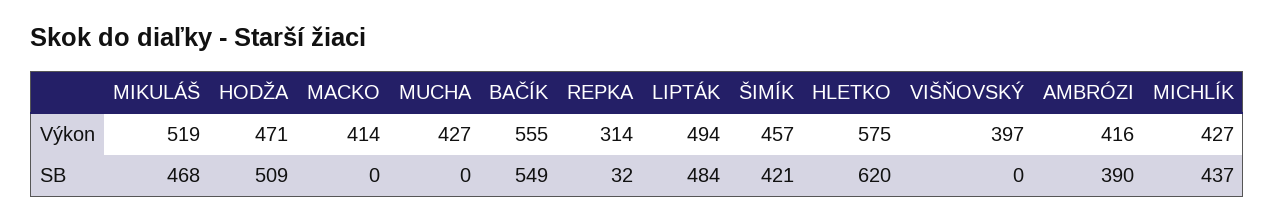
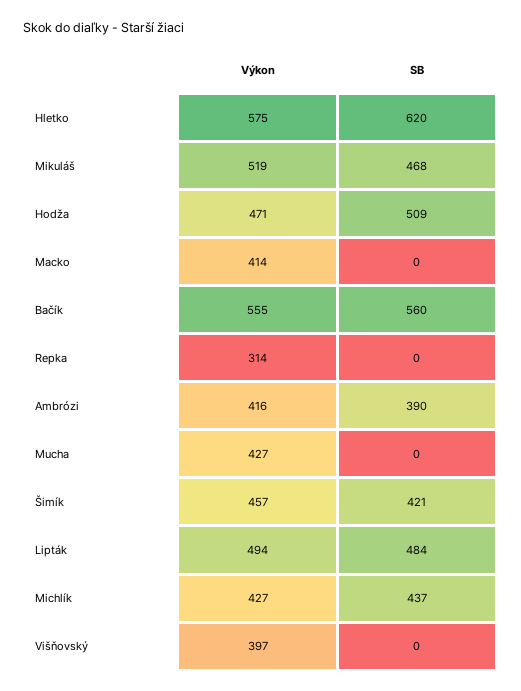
  {
    "MIKULÁŠ": {
      "Výkon": 519,
      "SB": 468
    },
    "HODŽA": {
      "Výkon": 471,
      "SB": 509
    },
    "MACKO": {
      "Výkon": 414,
      "SB": 0
    },
    "MUCHA": {
      "Výkon": 427,
      "SB": 0
    },
    "BAČÍK": {
      "Výkon": 555,
-     "SB": 549
+     "SB": 560
    },
    "REPKA": {
      "Výkon": 314,
-     "SB": 32
+     "SB": 0
    },
    "LIPTÁK": {
      "Výkon": 494,
      "SB": 484
    },
    "ŠIMÍK": {
      "Výkon": 457,
      "SB": 421
    },
    "HLETKO": {
      "Výkon": 575,
      "SB": 620
    },
    "VIŠŇOVSKÝ": {
      "Výkon": 397,
      "SB": 0
    },
    "AMBRÓZI": {
      "Výkon": 416,
      "SB": 390
    },
    "MICHLÍK": {
      "Výkon": 427,
      "SB": 437
    }
  }

